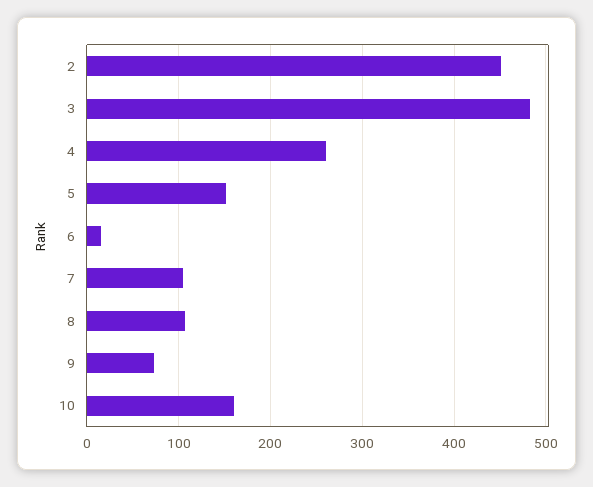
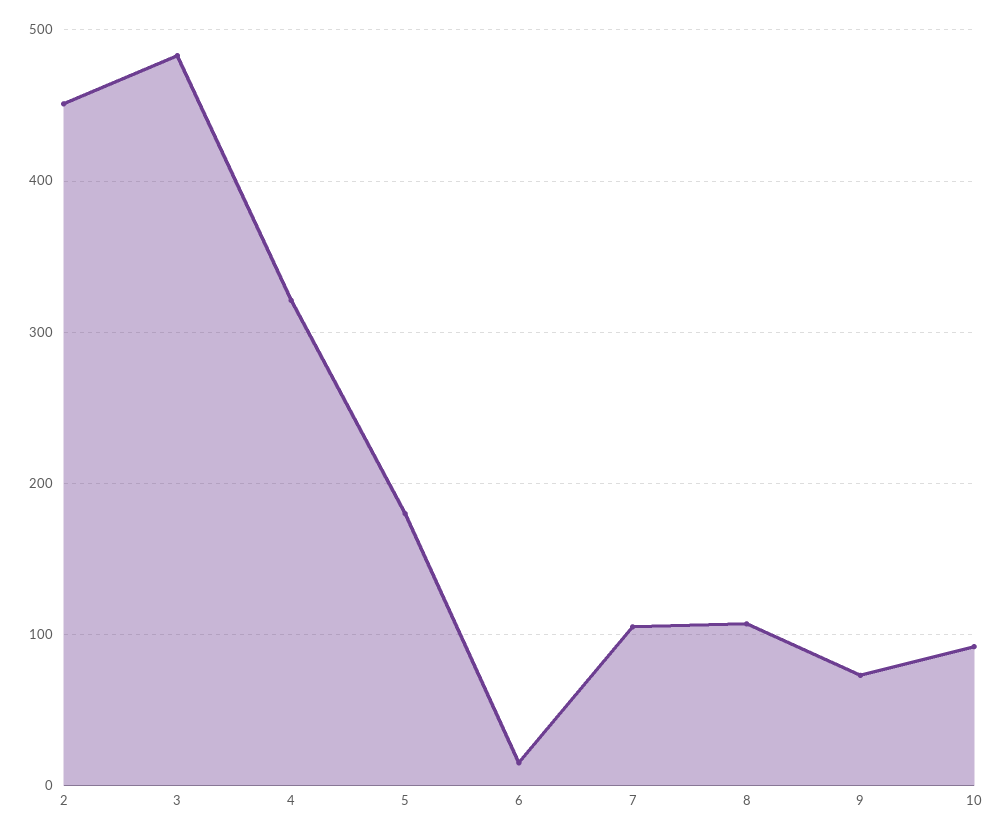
  {
    "2": 450,
    "3": 480,
-   "4": 260,
+   "4": 320,
-   "5": 150,
+   "5": 180,
    "6": 20,
    "7": 110,
    "8": 110,
    "9": 70,
-   "10": 160
+   "10": 90
  }

